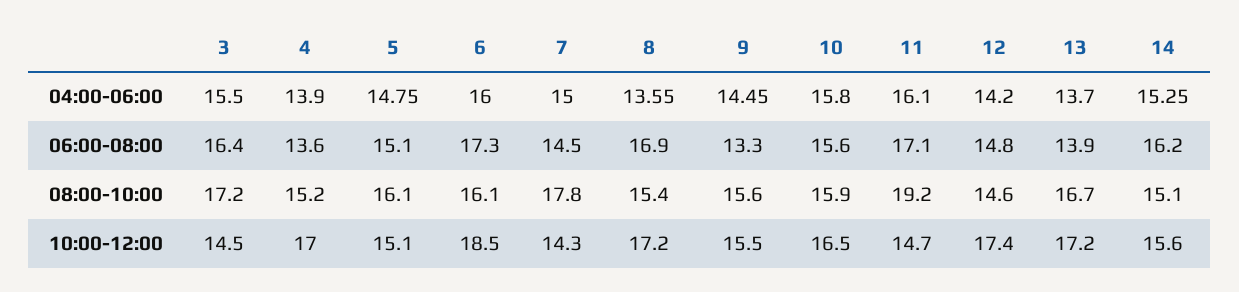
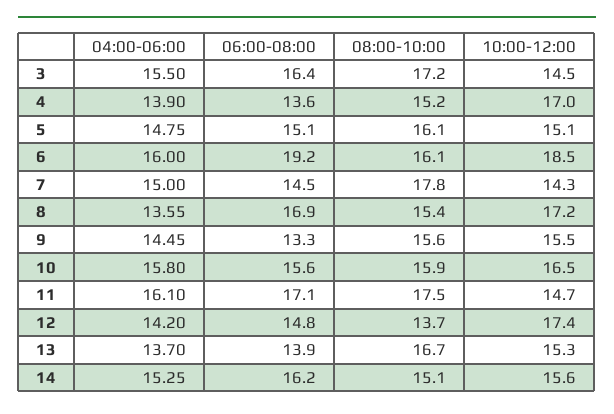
  {
    "3": {
      "04:00-06:00": 15.5,
      "06:00-08:00": 16.4,
      "08:00-10:00": 17.2,
      "10:00-12:00": 14.5
    },
    "4": {
      "04:00-06:00": 13.9,
      "06:00-08:00": 13.6,
      "08:00-10:00": 15.2,
      "10:00-12:00": 17
    },
    "5": {
      "04:00-06:00": 14.75,
      "06:00-08:00": 15.1,
      "08:00-10:00": 16.1,
      "10:00-12:00": 15.1
    },
    "6": {
      "04:00-06:00": 16,
-     "06:00-08:00": 17.3,
+     "06:00-08:00": 19.2,
      "08:00-10:00": 16.1,
      "10:00-12:00": 18.5
    },
    "7": {
      "04:00-06:00": 15,
      "06:00-08:00": 14.5,
      "08:00-10:00": 17.8,
      "10:00-12:00": 14.3
    },
    "8": {
      "04:00-06:00": 13.55,
      "06:00-08:00": 16.9,
      "08:00-10:00": 15.4,
      "10:00-12:00": 17.2
    },
    "9": {
      "04:00-06:00": 14.45,
      "06:00-08:00": 13.3,
      "08:00-10:00": 15.6,
      "10:00-12:00": 15.5
    },
    "10": {
      "04:00-06:00": 15.8,
      "06:00-08:00": 15.6,
      "08:00-10:00": 15.9,
      "10:00-12:00": 16.5
    },
    "11": {
      "04:00-06:00": 16.1,
      "06:00-08:00": 17.1,
-     "08:00-10:00": 19.2,
+     "08:00-10:00": 17.5,
      "10:00-12:00": 14.7
    },
    "12": {
      "04:00-06:00": 14.2,
      "06:00-08:00": 14.8,
-     "08:00-10:00": 14.6,
+     "08:00-10:00": 13.7,
      "10:00-12:00": 17.4
    },
    "13": {
      "04:00-06:00": 13.7,
      "06:00-08:00": 13.9,
      "08:00-10:00": 16.7,
-     "10:00-12:00": 17.2
+     "10:00-12:00": 15.3
    },
    "14": {
      "04:00-06:00": 15.25,
      "06:00-08:00": 16.2,
      "08:00-10:00": 15.1,
      "10:00-12:00": 15.6
    }
  }

